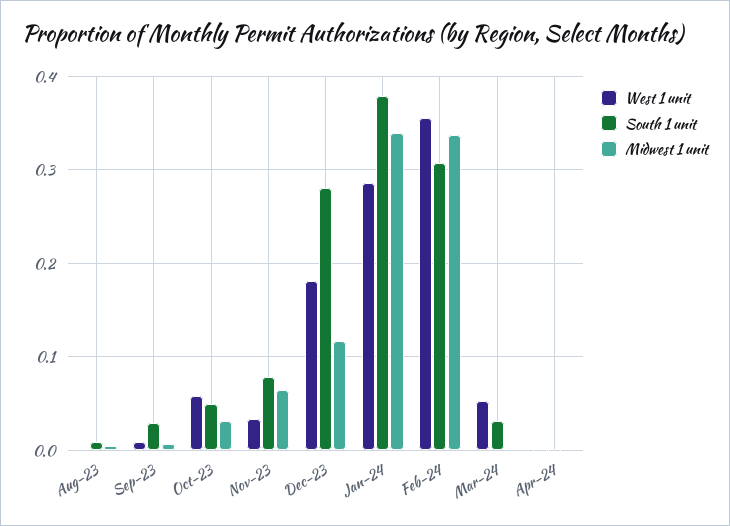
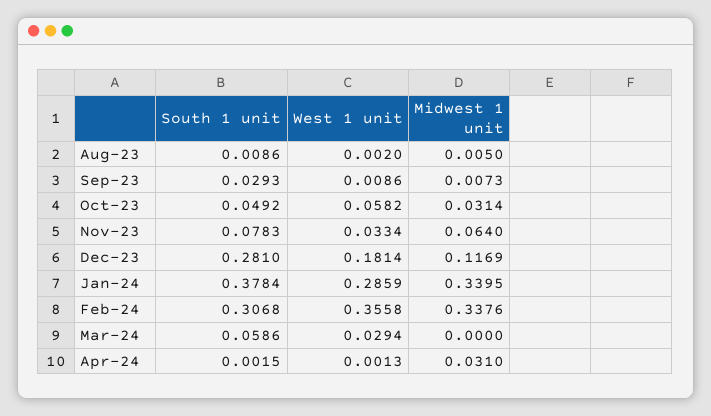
  {
    "West 1 unit": {
      "Aug-23": 0.002,
      "Sep-23": 0.0086,
      "Oct-23": 0.0582,
      "Nov-23": 0.0334,
      "Dec-23": 0.1814,
      "Jan-24": 0.2859,
      "Feb-24": 0.3558,
-     "Mar-24": 0.05,
+     "Mar-24": 0.0294,
      "Apr-24": 0.0013
    },
    "South 1 unit": {
      "Aug-23": 0.0086,
      "Sep-23": 0.0293,
      "Oct-23": 0.0492,
      "Nov-23": 0.0783,
      "Dec-23": 0.281,
      "Jan-24": 0.3784,
      "Feb-24": 0.3068,
-     "Mar-24": 0.03,
+     "Mar-24": 0.0586,
      "Apr-24": 0.0015
    },
    "Midwest 1 unit": {
      "Aug-23": 0.005,
      "Sep-23": 0.0073,
      "Oct-23": 0.0314,
      "Nov-23": 0.064,
      "Dec-23": 0.1169,
      "Jan-24": 0.3395,
      "Feb-24": 0.3376,
      "Mar-24": 0,
-     "Apr-24": 0
+     "Apr-24": 0.031
    }
  }

